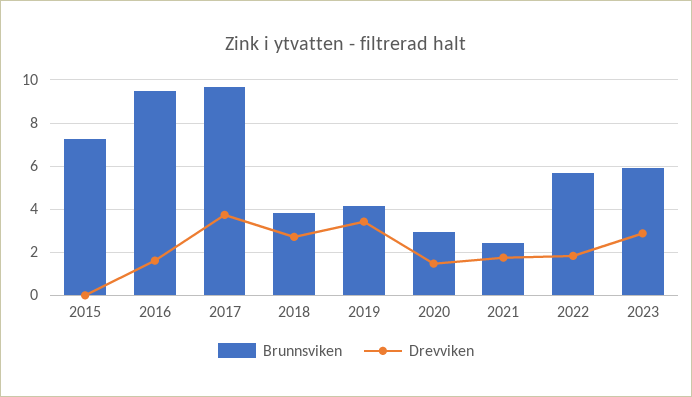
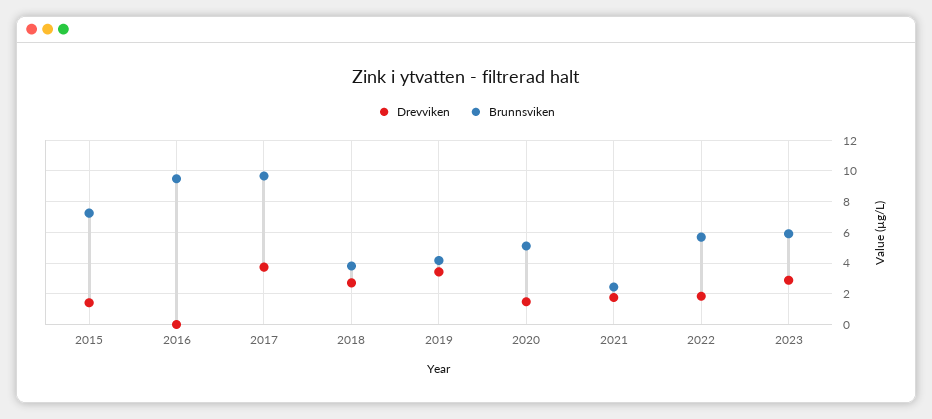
  {
    "Brunnsviken": {
      "2015": 7.5,
      "2016": 9.5,
      "2017": 9.5,
      "2018": 4,
      "2019": 4,
-     "2020": 3,
+     "2020": 5,
      "2021": 2.5,
      "2022": 5.5,
      "2023": 6
    },
    "Drevviken": {
-     "2015": 0,
+     "2015": 1.5,
-     "2016": 1.5,
+     "2016": 0,
      "2017": 3.5,
      "2018": 2.5,
      "2019": 3.5,
      "2020": 1.5,
      "2021": 2,
      "2022": 2,
      "2023": 3
    }
  }

